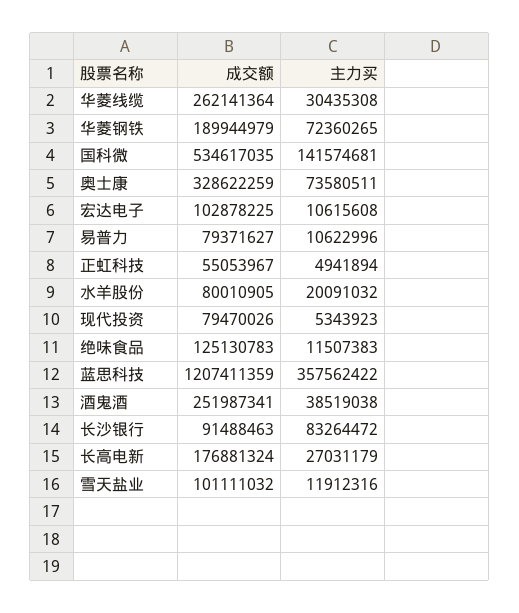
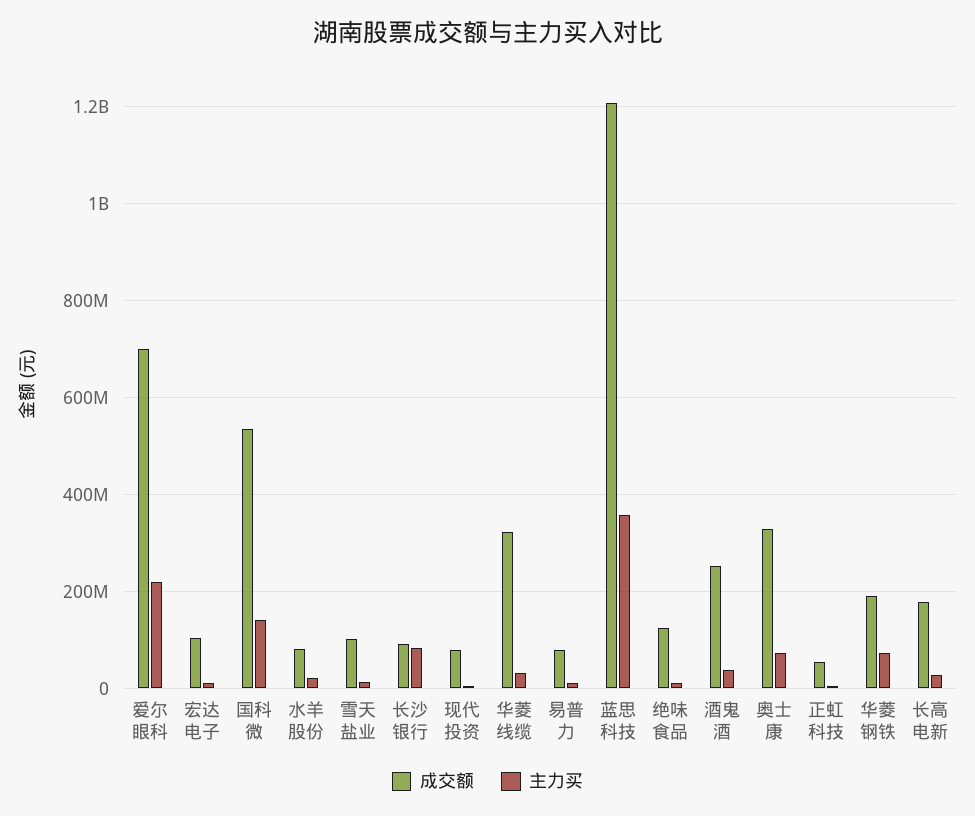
  {
    "成交额": {
-     "华菱线缆": 262141364,
+     "华菱线缆": 320000000,
      "华菱钢铁": 189944979,
      "国科微": 534617035,
      "奥士康": 328622259,
      "宏达电子": 102878225,
      "易普力": 79371627,
      "正虹科技": 55053967,
      "水羊股份": 80010905,
      "现代投资": 79470026,
      "绝味食品": 125130783,
      "蓝思科技": 1207411359,
      "酒鬼酒": 251987341,
      "长沙银行": 91488463,
      "长高电新": 176881324,
-     "雪天盐业": 101111032
+     "雪天盐业": 101111032,
+     "爱尔眼科": 700000000
    },
    "主力买": {
      "华菱线缆": 30435308,
      "华菱钢铁": 72360265,
      "国科微": 141574681,
      "奥士康": 73580511,
      "宏达电子": 10615608,
      "易普力": 10622996,
      "正虹科技": 4941894,
      "水羊股份": 20091032,
      "现代投资": 5343923,
      "绝味食品": 11507383,
      "蓝思科技": 357562422,
      "酒鬼酒": 38519038,
      "长沙银行": 83264472,
      "长高电新": 27031179,
-     "雪天盐业": 11912316
+     "雪天盐业": 11912316,
+     "爱尔眼科": 220000000
    }
  }

